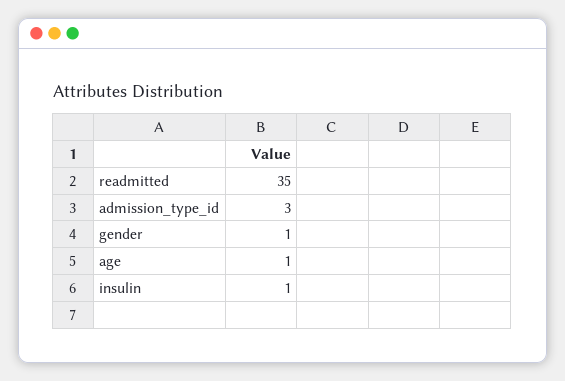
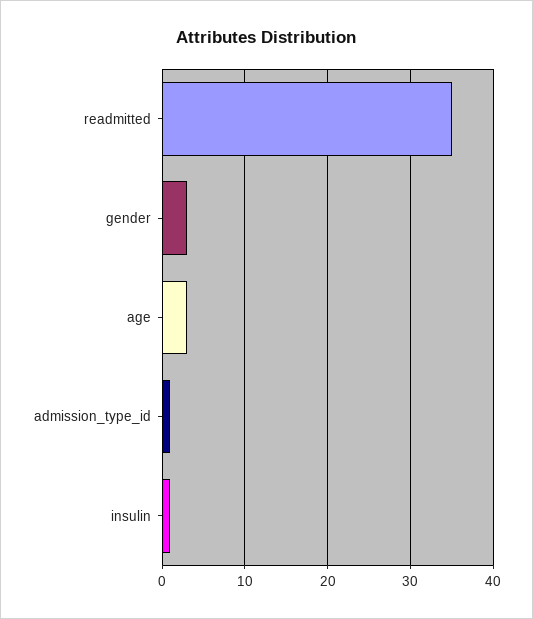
  {
    "readmitted": 35,
-   "admission_type_id": 3,
+   "admission_type_id": 1,
-   "gender": 1,
+   "gender": 3,
-   "age": 1,
+   "age": 3,
    "insulin": 1
  }

